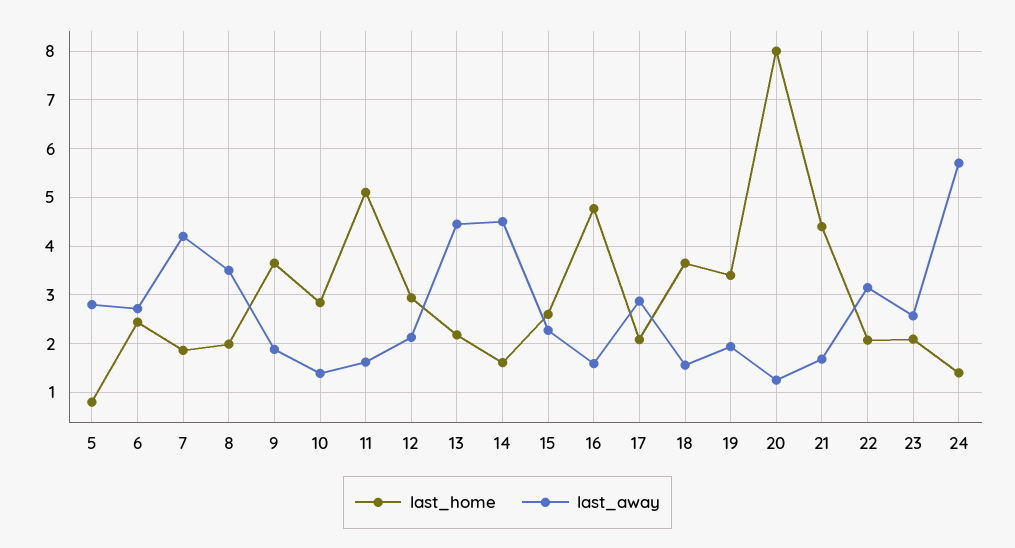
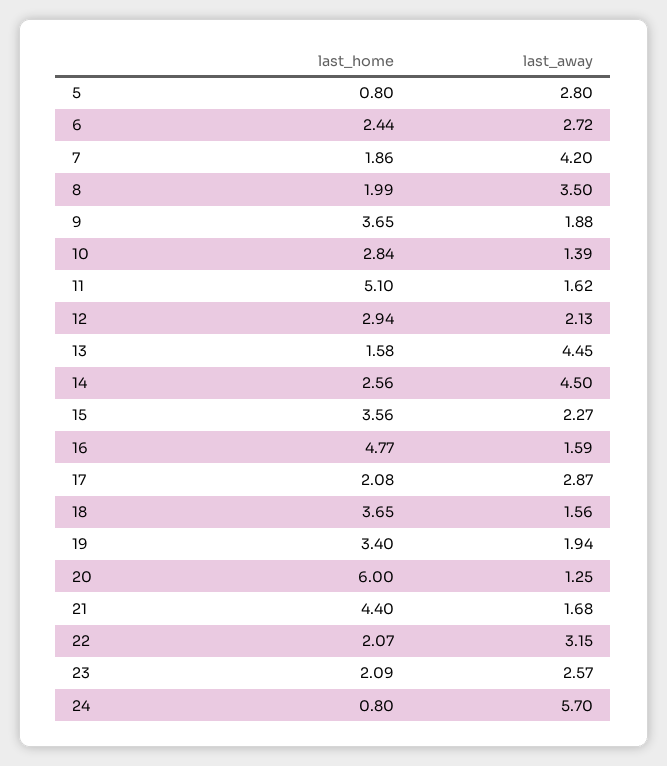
  {
    "last_home": {
      "5": 0.8,
      "6": 2.44,
      "7": 1.86,
      "8": 1.99,
      "9": 3.65,
      "10": 2.84,
      "11": 5.1,
      "12": 2.94,
-     "13": 2.2,
+     "13": 1.58,
-     "14": 1.6,
+     "14": 2.56,
-     "15": 2.6,
+     "15": 3.56,
      "16": 4.77,
      "17": 2.08,
      "18": 3.65,
      "19": 3.4,
-     "20": 8,
+     "20": 6,
      "21": 4.4,
      "22": 2.07,
      "23": 2.09,
-     "24": 1.4
+     "24": 0.8
    },
    "last_away": {
      "5": 2.8,
      "6": 2.72,
      "7": 4.2,
      "8": 3.5,
      "9": 1.88,
      "10": 1.39,
      "11": 1.62,
      "12": 2.13,
      "13": 4.45,
      "14": 4.5,
      "15": 2.27,
      "16": 1.59,
      "17": 2.87,
      "18": 1.56,
      "19": 1.94,
      "20": 1.25,
      "21": 1.68,
      "22": 3.15,
      "23": 2.57,
      "24": 5.7
    }
  }

